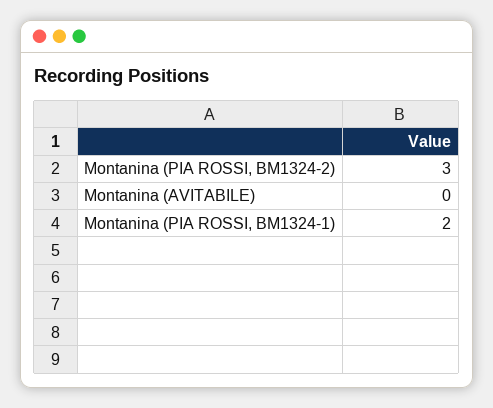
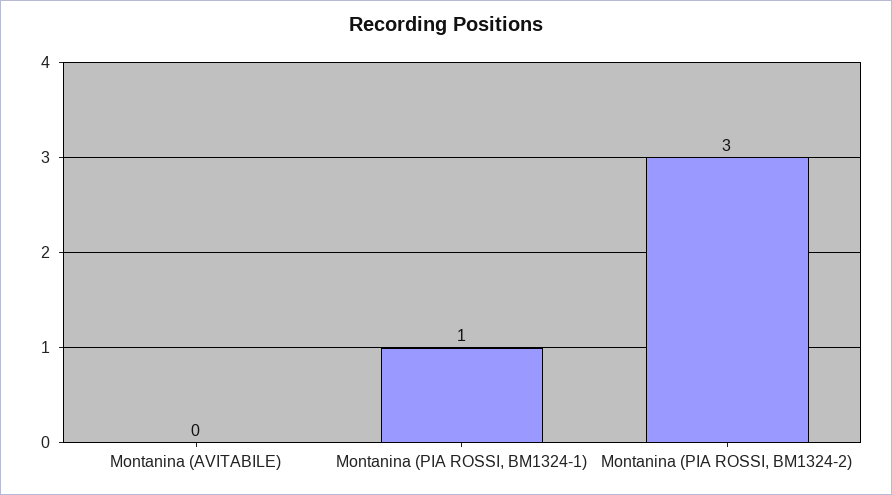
  {
    "Montanina (PIA ROSSI, BM1324-2)": 3,
    "Montanina (AVITABILE)": 0,
-   "Montanina (PIA ROSSI, BM1324-1)": 2
+   "Montanina (PIA ROSSI, BM1324-1)": 1
  }

